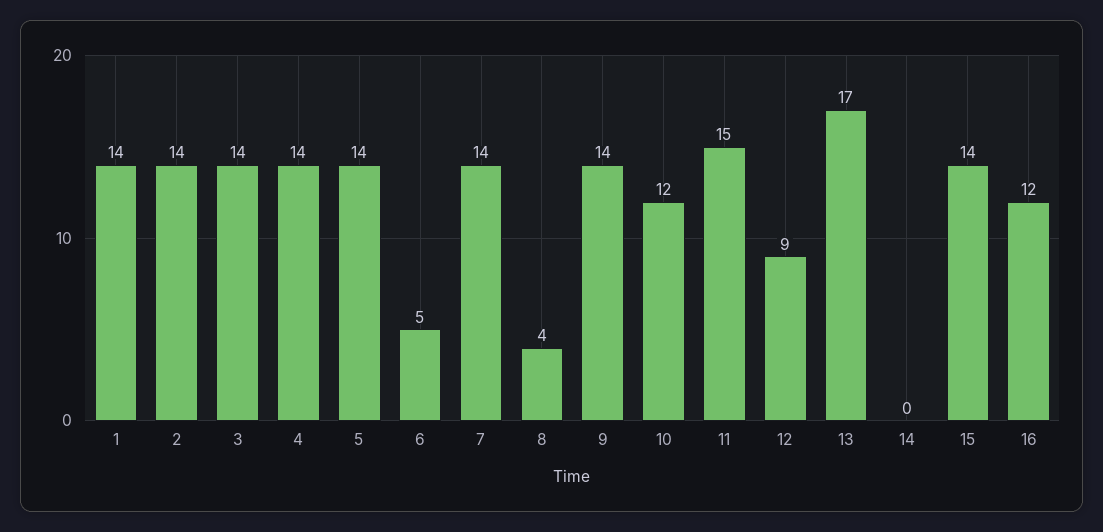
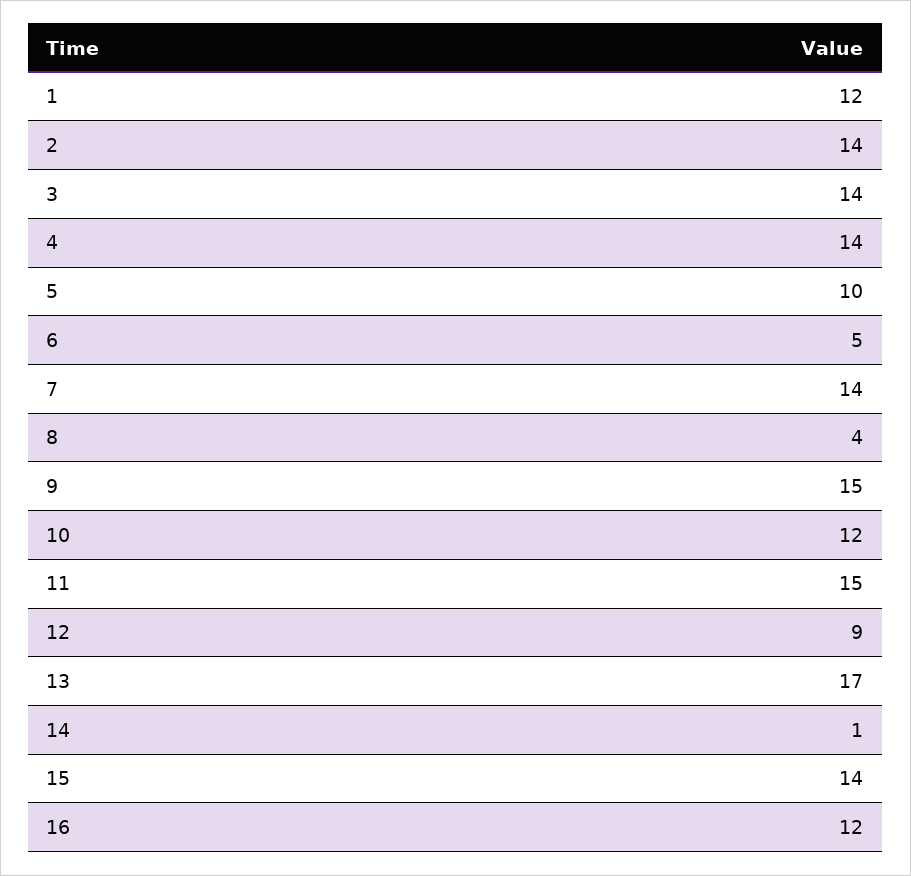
  {
-   "1": 14,
+   "1": 12,
    "2": 14,
    "3": 14,
    "4": 14,
-   "5": 14,
+   "5": 10,
    "6": 5,
    "7": 14,
    "8": 4,
-   "9": 14,
+   "9": 15,
    "10": 12,
    "11": 15,
    "12": 9,
    "13": 17,
-   "14": 0,
+   "14": 1,
    "15": 14,
    "16": 12
  }

